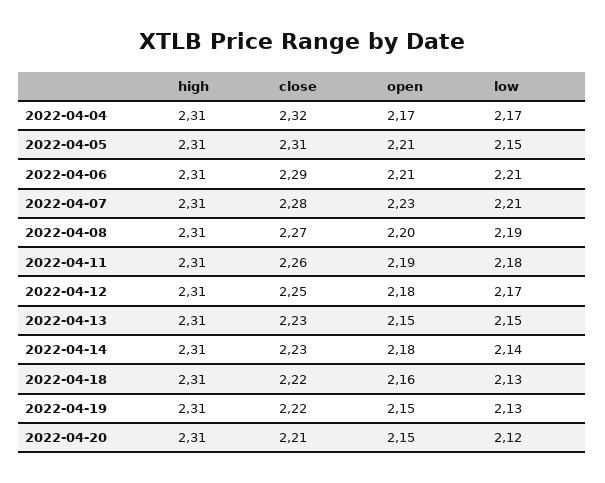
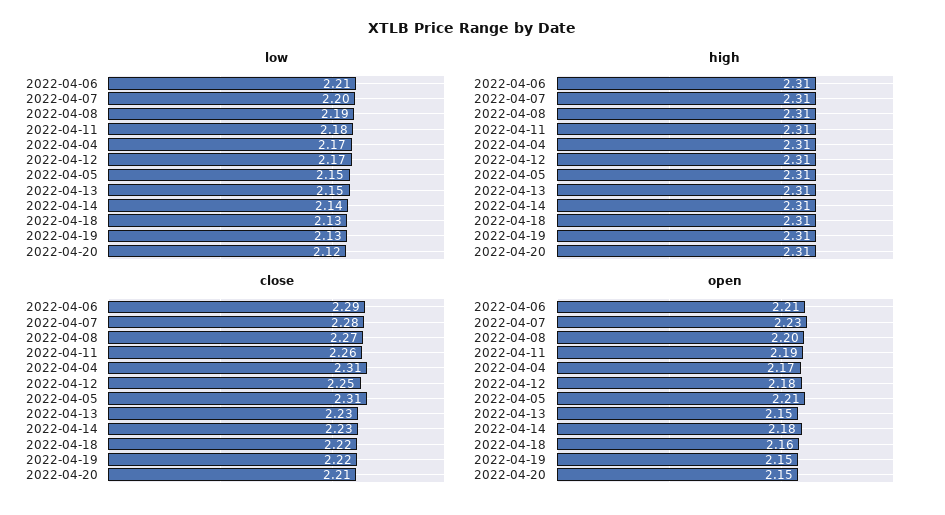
  {
    "high": {
      "2022-04-04": 2.31,
      "2022-04-05": 2.31,
      "2022-04-06": 2.31,
      "2022-04-07": 2.31,
      "2022-04-08": 2.31,
      "2022-04-11": 2.31,
      "2022-04-12": 2.31,
      "2022-04-13": 2.31,
      "2022-04-14": 2.31,
      "2022-04-18": 2.31,
      "2022-04-19": 2.31,
      "2022-04-20": 2.31
    },
    "close": {
-     "2022-04-04": 2.32,
+     "2022-04-04": 2.31,
      "2022-04-05": 2.31,
      "2022-04-06": 2.29,
      "2022-04-07": 2.28,
      "2022-04-08": 2.27,
      "2022-04-11": 2.26,
      "2022-04-12": 2.25,
      "2022-04-13": 2.23,
      "2022-04-14": 2.23,
      "2022-04-18": 2.22,
      "2022-04-19": 2.22,
      "2022-04-20": 2.21
    },
    "open": {
      "2022-04-04": 2.17,
      "2022-04-05": 2.21,
      "2022-04-06": 2.21,
      "2022-04-07": 2.23,
      "2022-04-08": 2.2,
      "2022-04-11": 2.19,
      "2022-04-12": 2.18,
      "2022-04-13": 2.15,
      "2022-04-14": 2.18,
      "2022-04-18": 2.16,
      "2022-04-19": 2.15,
      "2022-04-20": 2.15
    },
    "low": {
      "2022-04-04": 2.17,
      "2022-04-05": 2.15,
      "2022-04-06": 2.21,
-     "2022-04-07": 2.21,
+     "2022-04-07": 2.2,
      "2022-04-08": 2.19,
      "2022-04-11": 2.18,
      "2022-04-12": 2.17,
      "2022-04-13": 2.15,
      "2022-04-14": 2.14,
      "2022-04-18": 2.13,
      "2022-04-19": 2.13,
      "2022-04-20": 2.12
    }
  }

